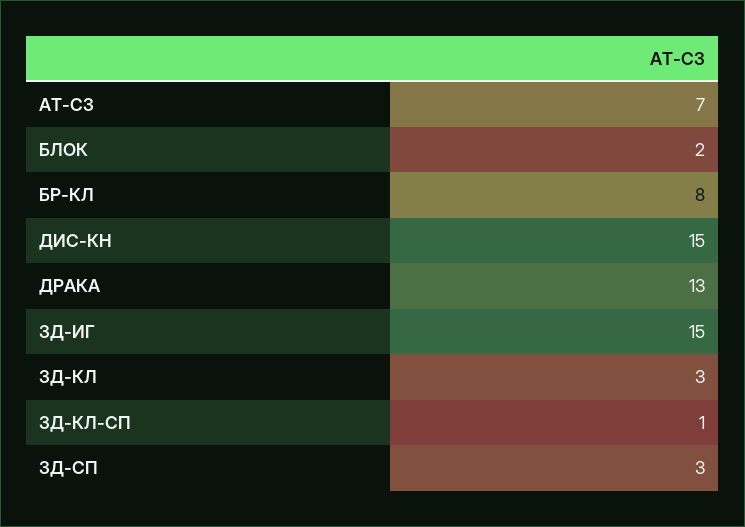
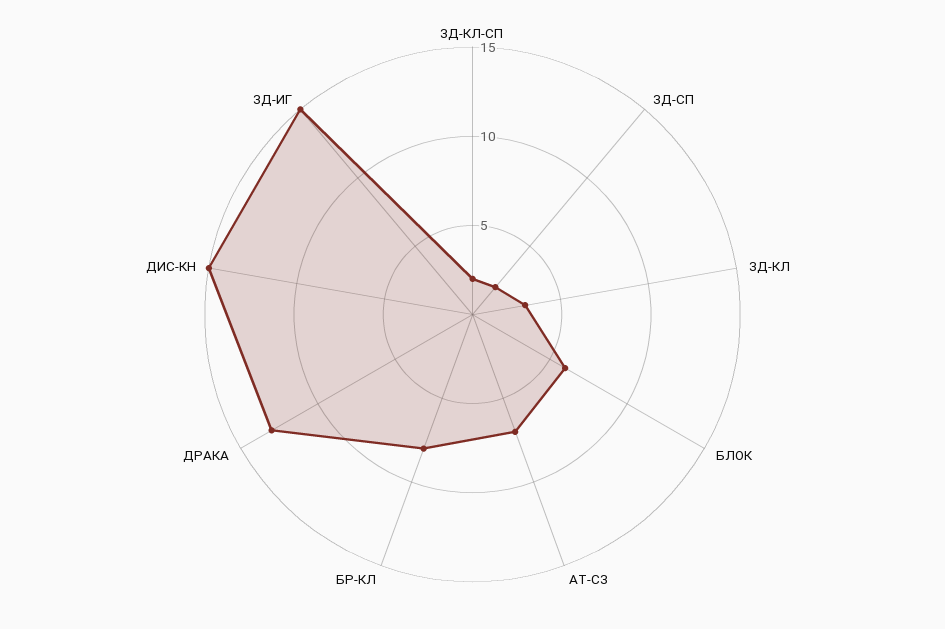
  {
    "АТ-СЗ": 7,
-   "БЛОК": 2,
+   "БЛОК": 6,
    "БР-КЛ": 8,
    "ДИС-КН": 15,
    "ДРАКА": 13,
    "ЗД-ИГ": 15,
    "ЗД-КЛ": 3,
-   "ЗД-КЛ-СП": 1,
+   "ЗД-КЛ-СП": 2,
-   "ЗД-СП": 3
+   "ЗД-СП": 2
  }

